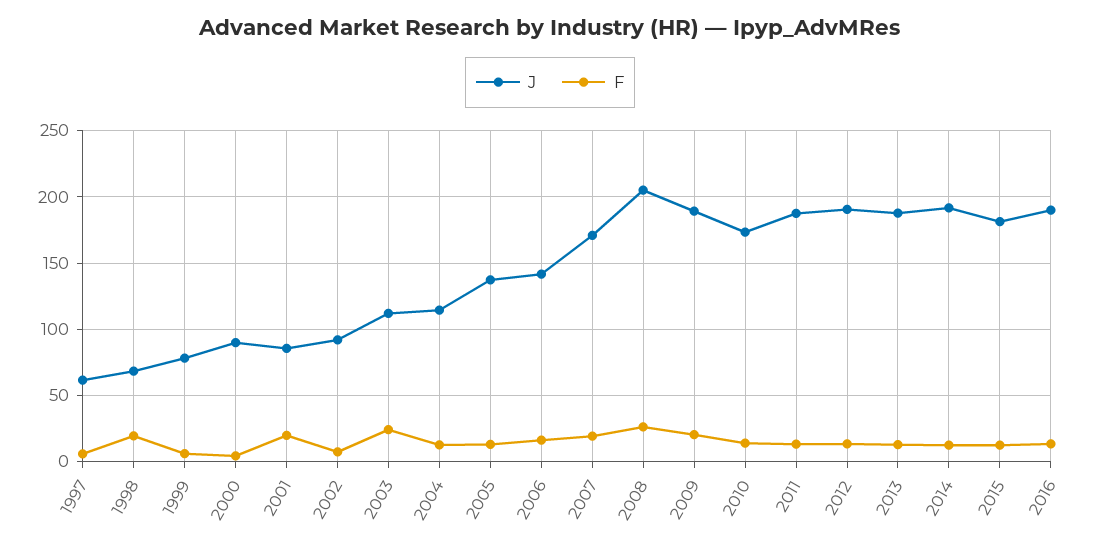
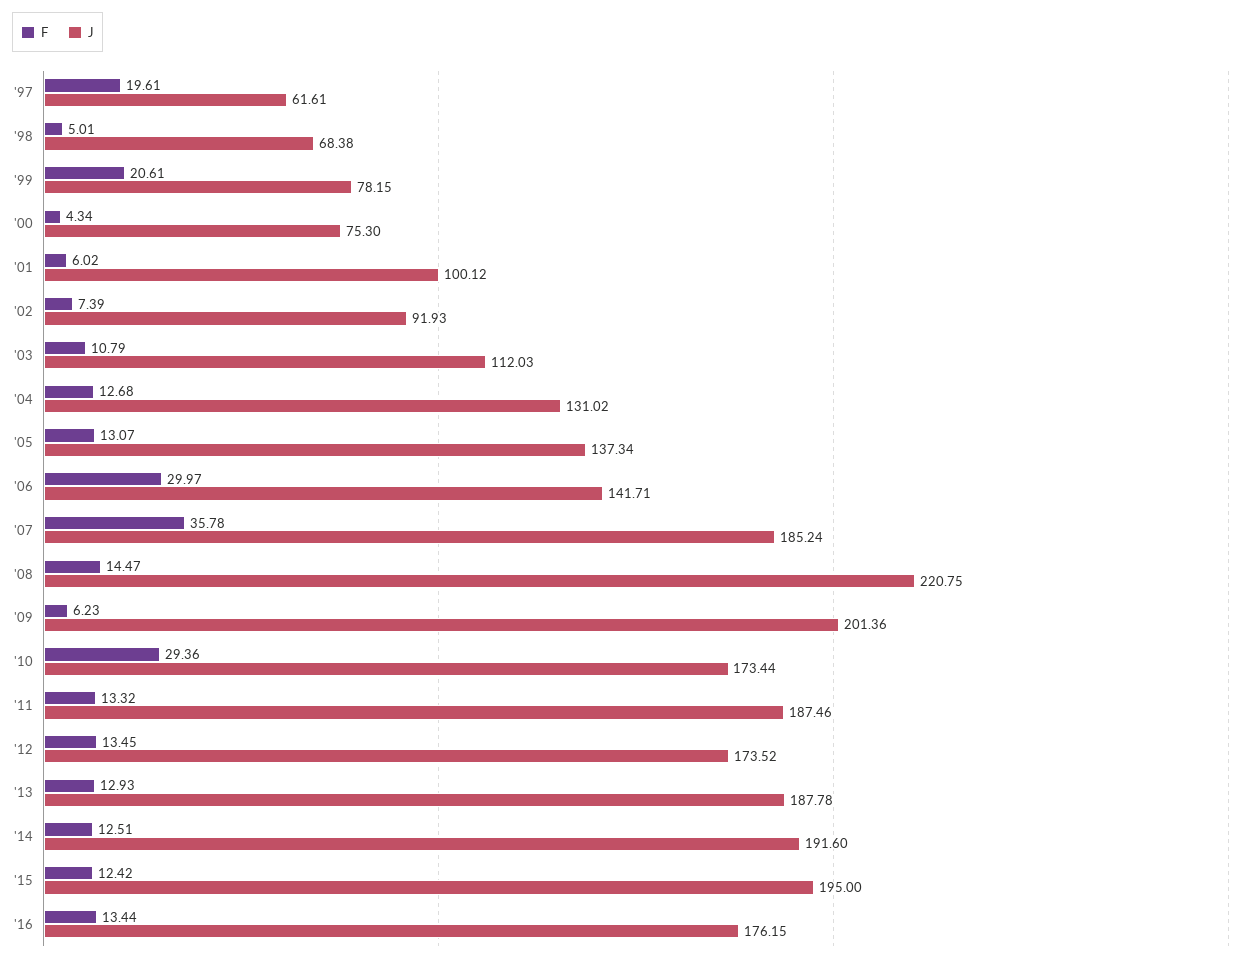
  {
    "J": {
      "1997": 61.61,
      "1998": 68.38,
      "1999": 78.15,
-     "2000": 90,
+     "2000": 75.3,
-     "2001": 85,
+     "2001": 100.12,
      "2002": 91.93,
      "2003": 112.03,
-     "2004": 115,
+     "2004": 131.02,
      "2005": 137.34,
      "2006": 141.71,
-     "2007": 170,
+     "2007": 185.24,
-     "2008": 205,
+     "2008": 220.75,
-     "2009": 190,
+     "2009": 201.36,
      "2010": 173.44,
      "2011": 187.46,
-     "2012": 190,
+     "2012": 173.52,
      "2013": 187.78,
      "2014": 191.6,
-     "2015": 180,
+     "2015": 195,
-     "2016": 190
+     "2016": 176.15
    },
    "F": {
-     "1997": 5,
+     "1997": 19.61,
-     "1998": 20,
+     "1998": 5.01,
-     "1999": 5,
+     "1999": 20.61,
      "2000": 4.34,
-     "2001": 20,
+     "2001": 6.02,
      "2002": 7.39,
-     "2003": 25,
+     "2003": 10.79,
      "2004": 12.68,
      "2005": 13.07,
-     "2006": 15,
+     "2006": 29.97,
-     "2007": 20,
+     "2007": 35.78,
-     "2008": 25,
+     "2008": 14.47,
-     "2009": 20,
+     "2009": 6.23,
-     "2010": 15,
+     "2010": 29.36,
      "2011": 13.32,
      "2012": 13.45,
      "2013": 12.93,
      "2014": 12.51,
      "2015": 12.42,
      "2016": 13.44
    }
  }

